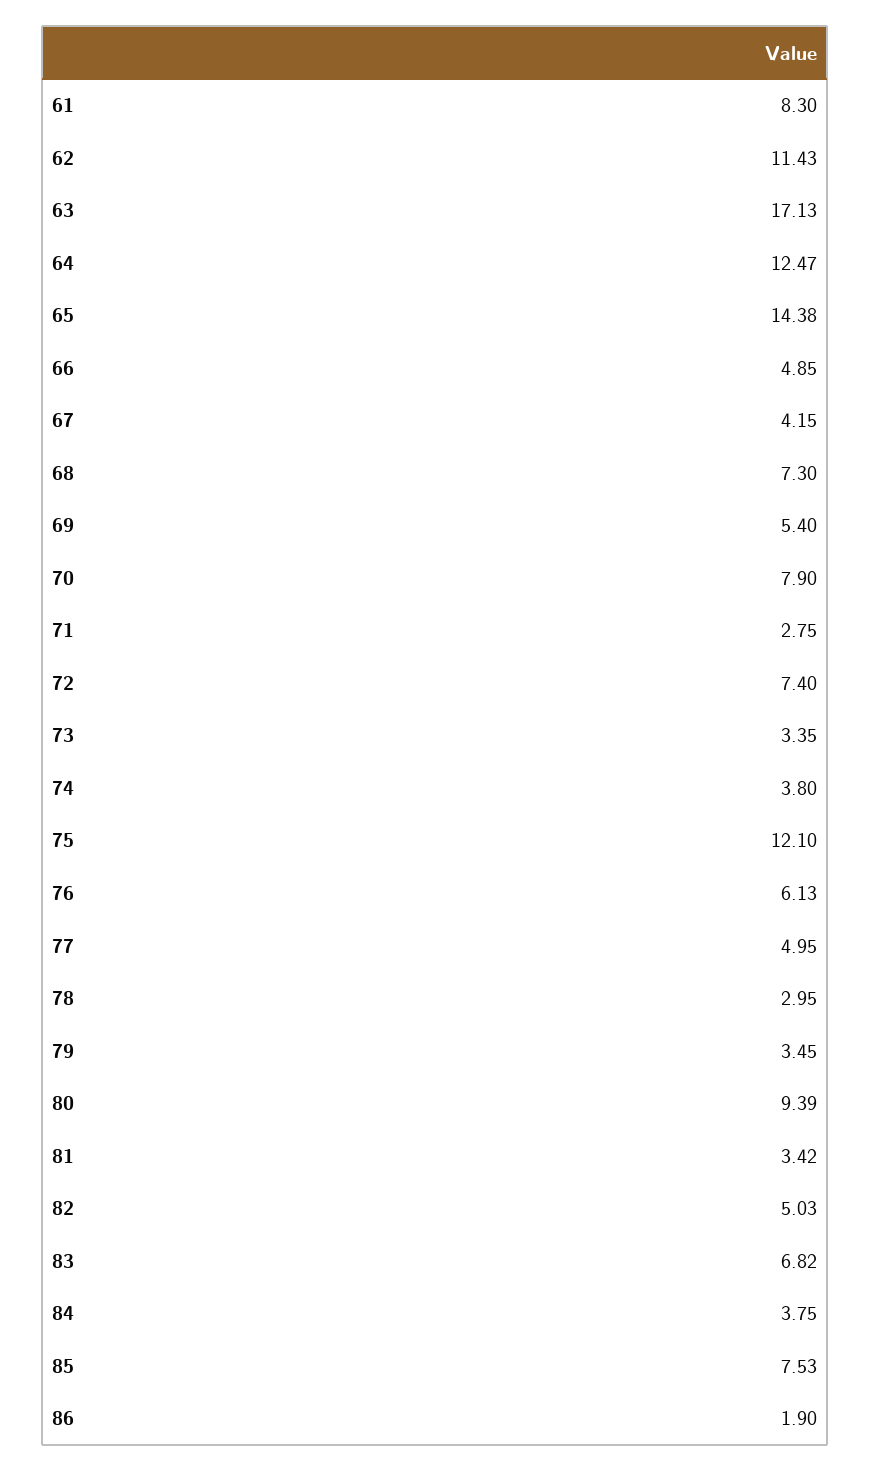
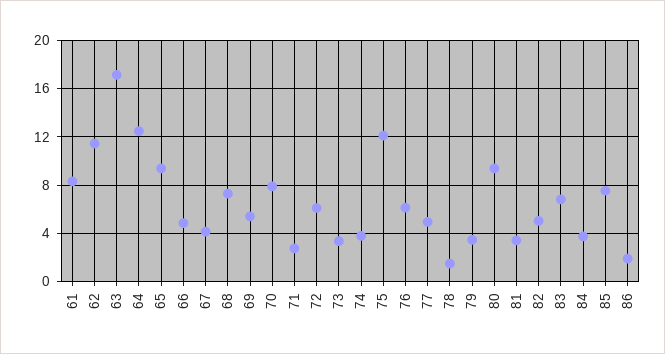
  {
    "61": 8.3,
    "62": 11.43,
    "63": 17.13,
    "64": 12.47,
-   "65": 14.38,
+   "65": 9.5,
    "66": 4.85,
    "67": 4.15,
    "68": 7.3,
    "69": 5.4,
    "70": 7.9,
    "71": 2.75,
-   "72": 7.4,
+   "72": 6,
    "73": 3.35,
    "74": 3.8,
    "75": 12.1,
    "76": 6.13,
    "77": 4.95,
-   "78": 2.95,
+   "78": 1.5,
    "79": 3.45,
    "80": 9.39,
    "81": 3.42,
    "82": 5.03,
    "83": 6.82,
    "84": 3.75,
    "85": 7.53,
    "86": 1.9
  }

